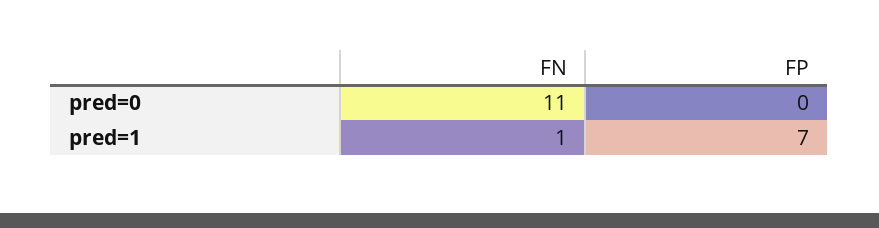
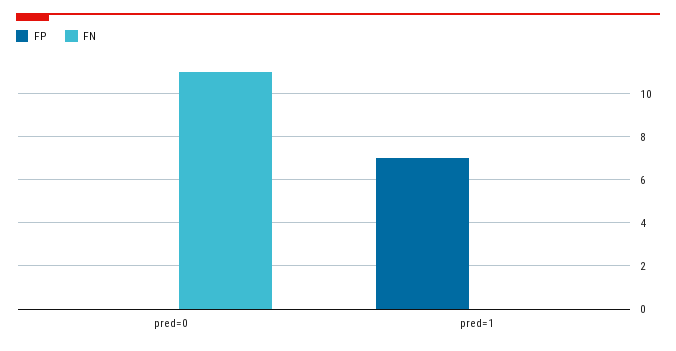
  {
    "FN": {
      "pred=0": 11,
-     "pred=1": 1
+     "pred=1": 0
    },
    "FP": {
      "pred=0": 0,
      "pred=1": 7
    }
  }

